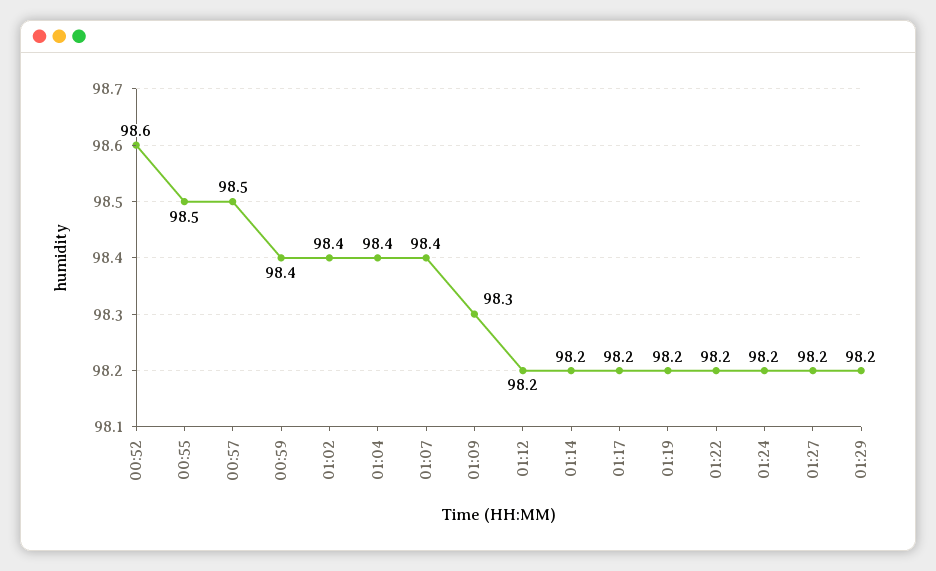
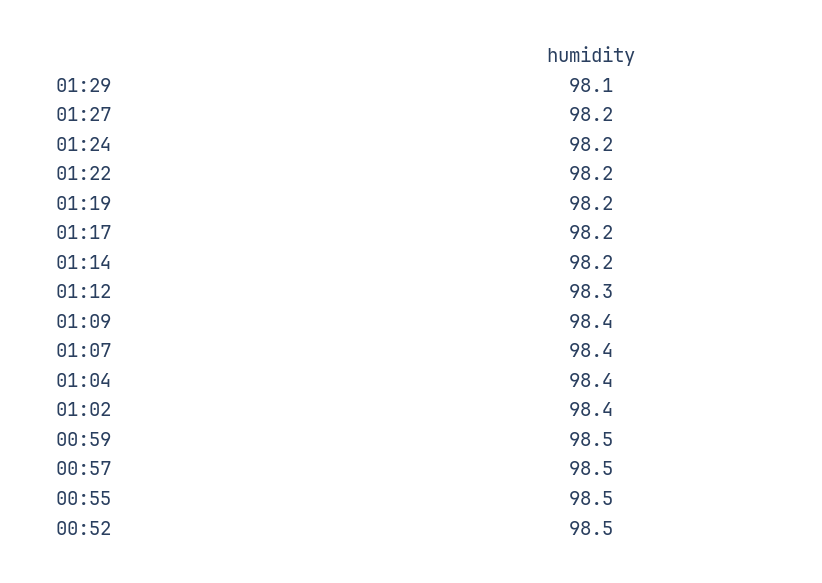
  {
-   "00:52": 98.6,
+   "00:52": 98.5,
    "00:55": 98.5,
    "00:57": 98.5,
-   "00:59": 98.4,
+   "00:59": 98.5,
    "01:02": 98.4,
    "01:04": 98.4,
    "01:07": 98.4,
-   "01:09": 98.3,
+   "01:09": 98.4,
-   "01:12": 98.2,
+   "01:12": 98.3,
    "01:14": 98.2,
    "01:17": 98.2,
    "01:19": 98.2,
    "01:22": 98.2,
    "01:24": 98.2,
    "01:27": 98.2,
-   "01:29": 98.2
+   "01:29": 98.1
  }

